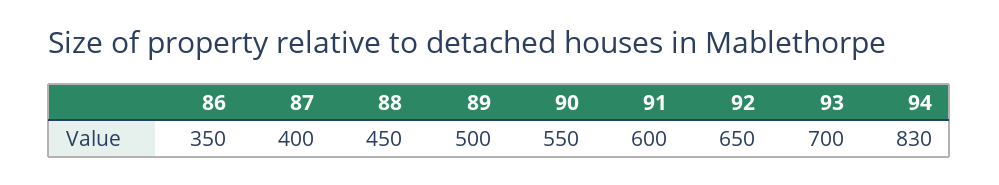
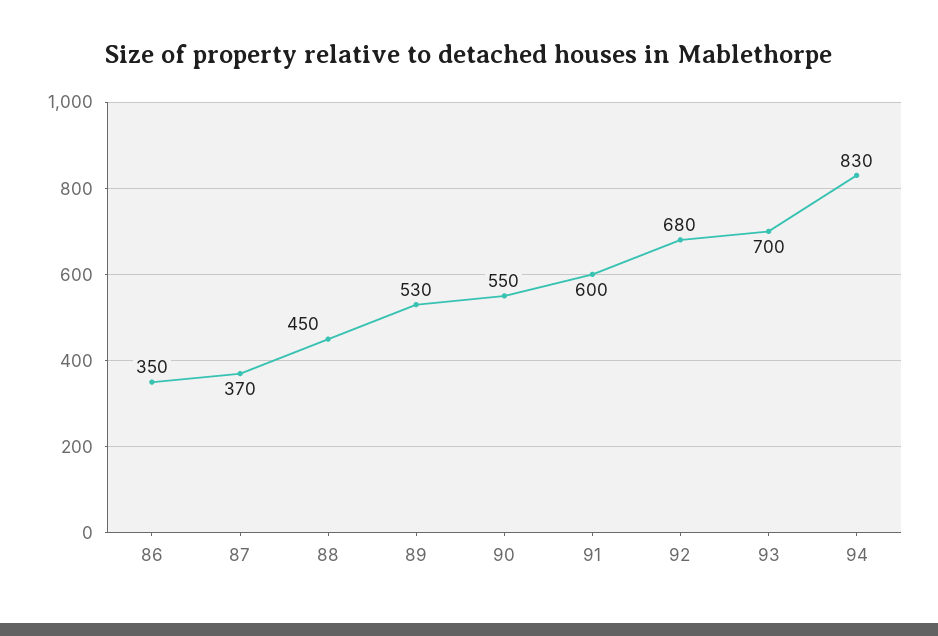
  {
    "86": 350,
-   "87": 400,
+   "87": 370,
    "88": 450,
-   "89": 500,
+   "89": 530,
    "90": 550,
    "91": 600,
-   "92": 650,
+   "92": 680,
    "93": 700,
    "94": 830
  }

